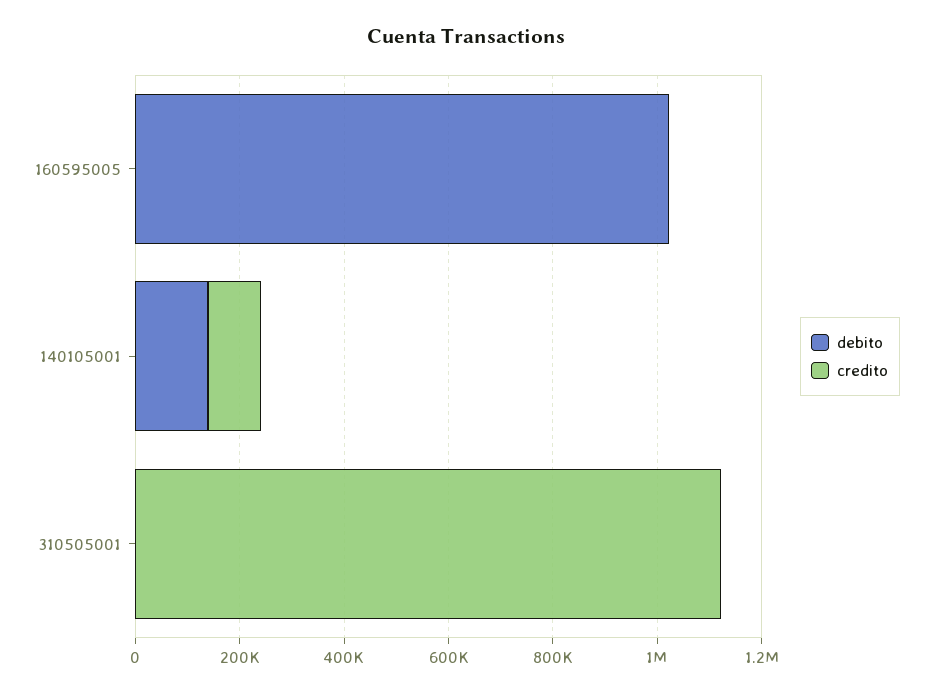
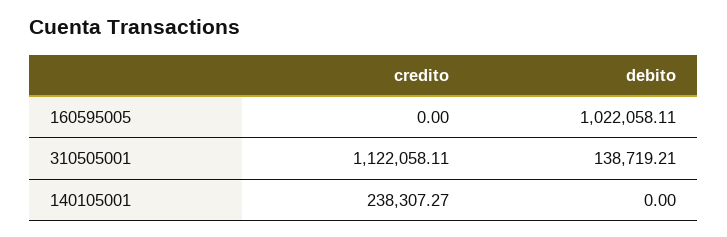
  {
    "debito": {
      "160595005": 1022058.11,
-     "140105001": 150000,
+     "140105001": 0,
-     "310505001": 0
+     "310505001": 138719.21
    },
    "credito": {
      "160595005": 0,
-     "140105001": 100000,
+     "140105001": 238307.27,
      "310505001": 1122058.11
    }
  }

